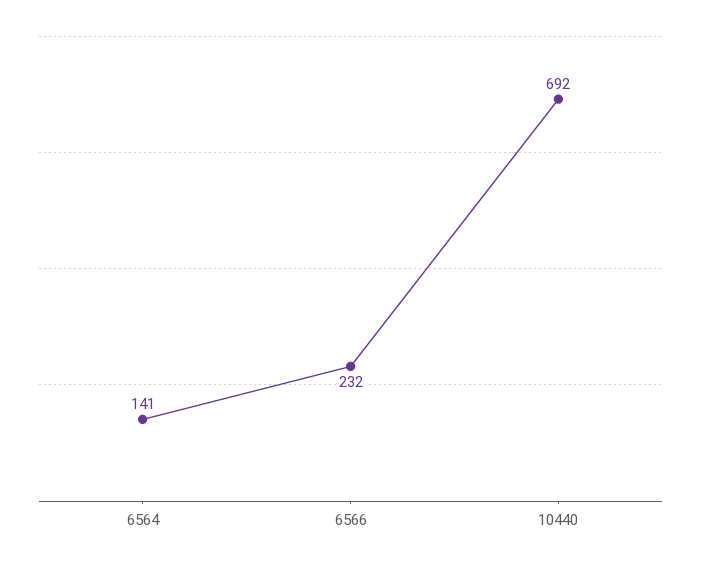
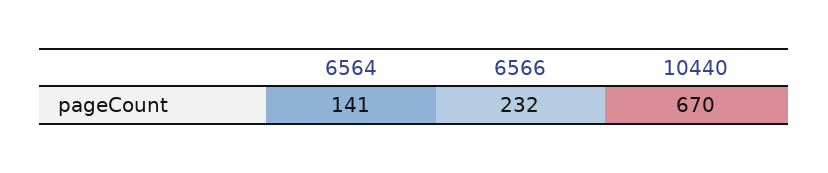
  {
    "6564": 141,
    "6566": 232,
-   "10440": 692
+   "10440": 670
  }

